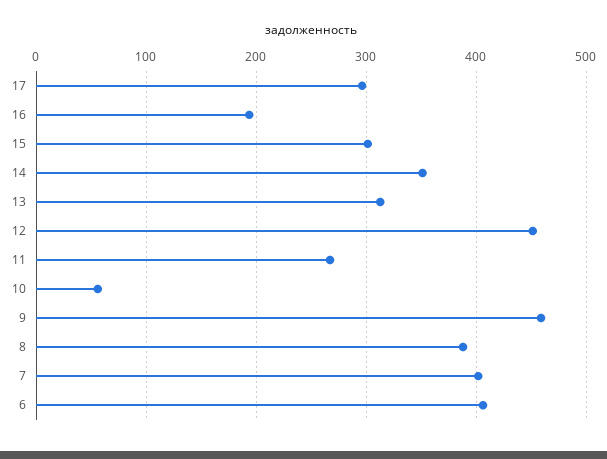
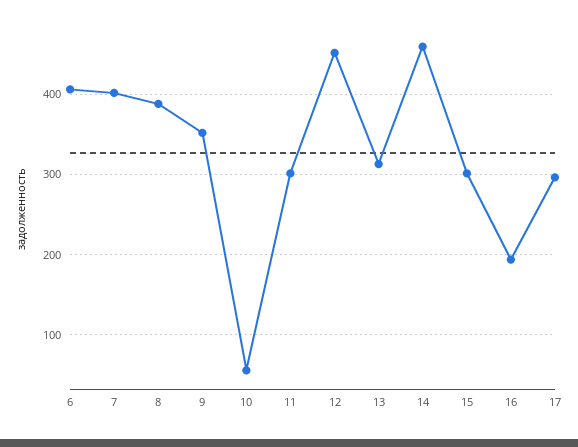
  {
    "17": 300,
    "16": 190,
    "15": 300,
-   "14": 350,
+   "14": 460,
    "13": 310,
    "12": 450,
-   "11": 270,
+   "11": 300,
    "10": 60,
-   "9": 460,
+   "9": 350,
    "8": 390,
    "7": 400,
    "6": 410
  }

